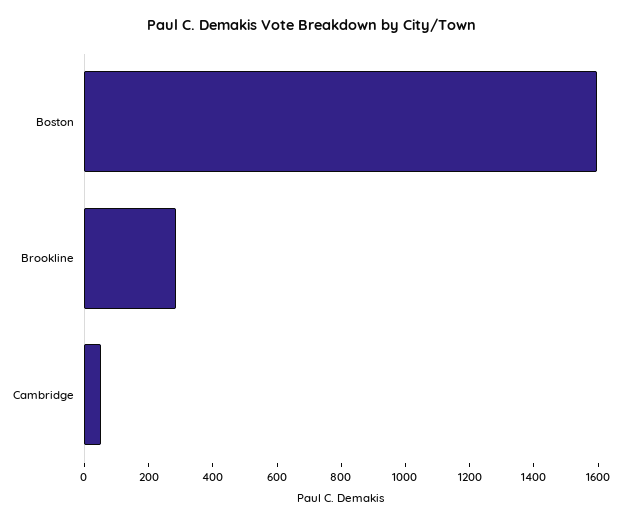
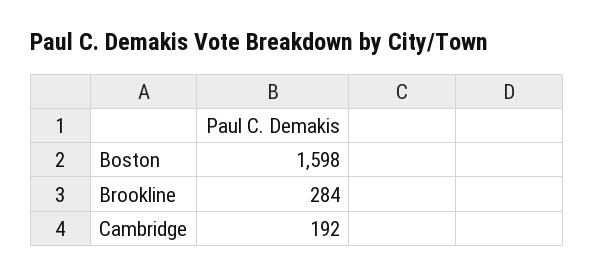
  {
    "Boston": 1598,
    "Brookline": 284,
-   "Cambridge": 50
+   "Cambridge": 192
  }

